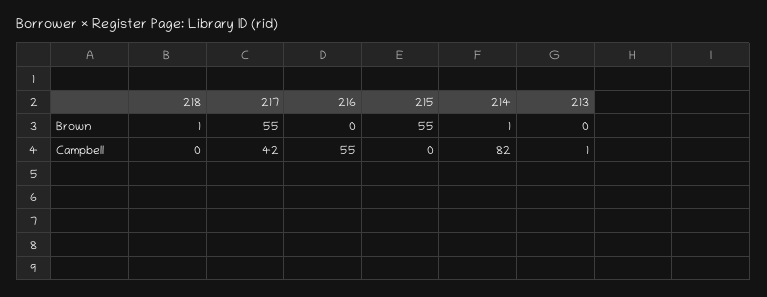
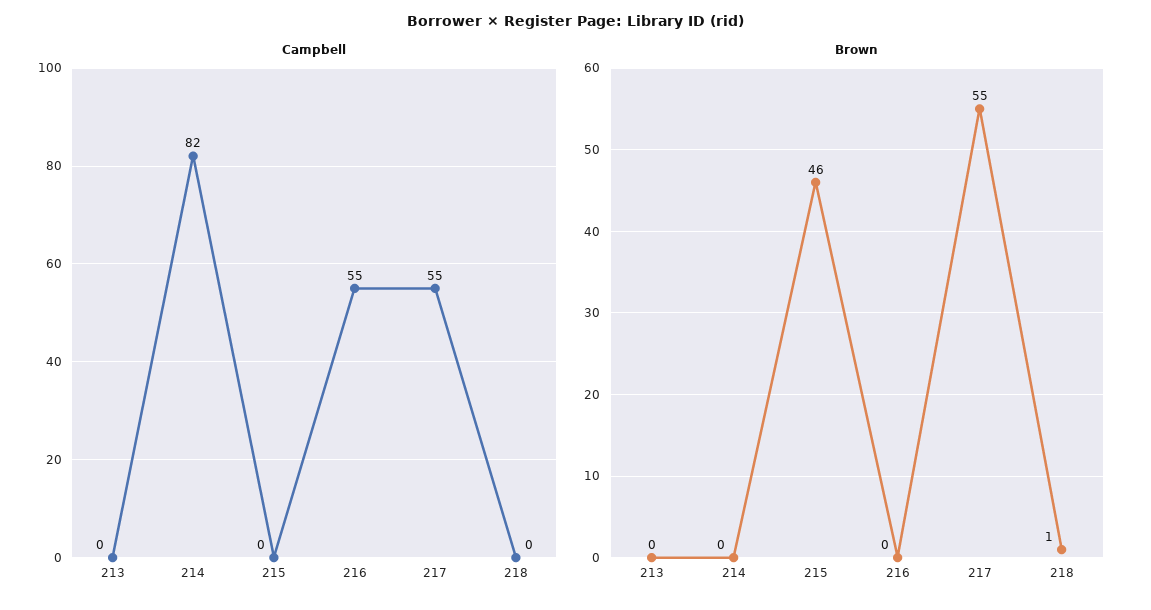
  {
    "Brown": {
      "218": 1,
      "217": 55,
      "216": 0,
-     "215": 55,
+     "215": 46,
-     "214": 1,
+     "214": 0,
      "213": 0
    },
    "Campbell": {
      "218": 0,
-     "217": 42,
+     "217": 55,
      "216": 55,
      "215": 0,
      "214": 82,
-     "213": 1
+     "213": 0
    }
  }

